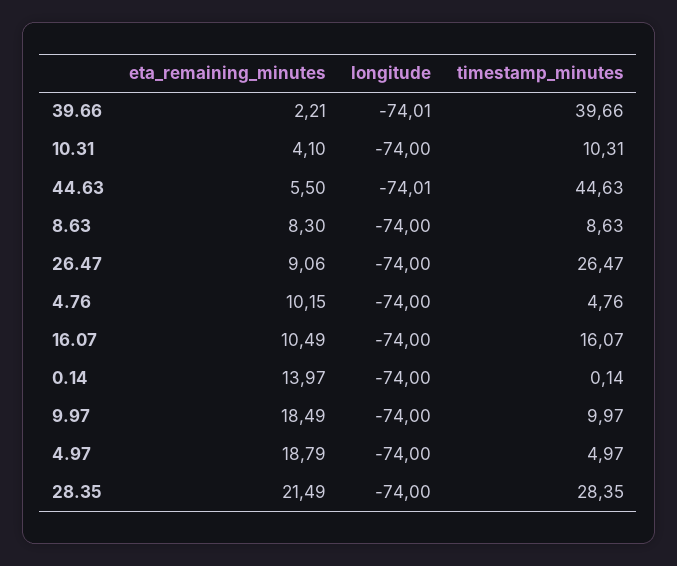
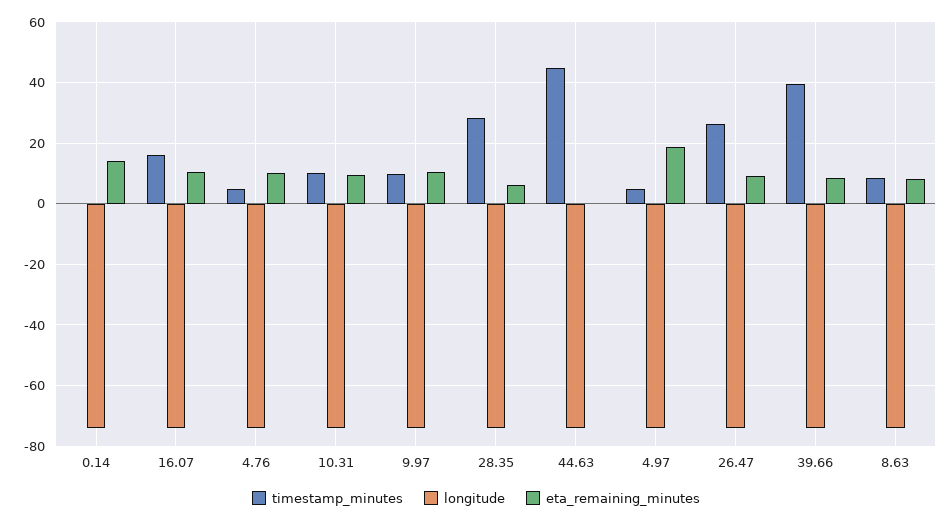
  {
    "eta_remaining_minutes": {
-     "39.66": 2.21,
+     "39.66": 8,
-     "10.31": 4.1,
+     "10.31": 10,
-     "44.63": 5.5,
+     "44.63": 0,
      "8.63": 8.3,
      "26.47": 9.06,
      "4.76": 10.15,
      "16.07": 10.49,
      "0.14": 13.97,
-     "9.97": 18.49,
+     "9.97": 10,
      "4.97": 18.79,
-     "28.35": 21.49
+     "28.35": 6
    },
    "longitude": {
      "39.66": -74.01,
      "10.31": -74,
      "44.63": -74.01,
      "8.63": -74,
      "26.47": -74,
      "4.76": -74,
      "16.07": -74,
      "0.14": -74,
      "9.97": -74,
      "4.97": -74,
      "28.35": -74
    },
    "timestamp_minutes": {
      "39.66": 39.66,
      "10.31": 10.31,
      "44.63": 44.63,
      "8.63": 8.63,
      "26.47": 26.47,
      "4.76": 4.76,
      "16.07": 16.07,
      "0.14": 0.14,
      "9.97": 9.97,
      "4.97": 4.97,
      "28.35": 28.35
    }
  }

